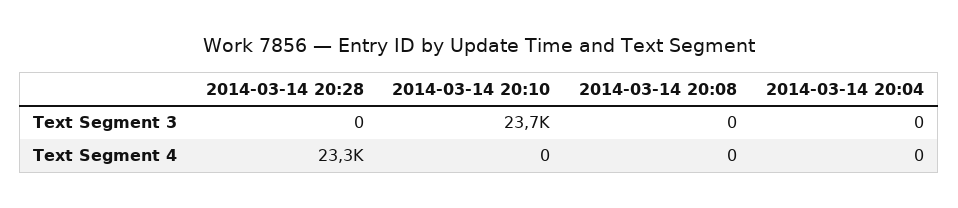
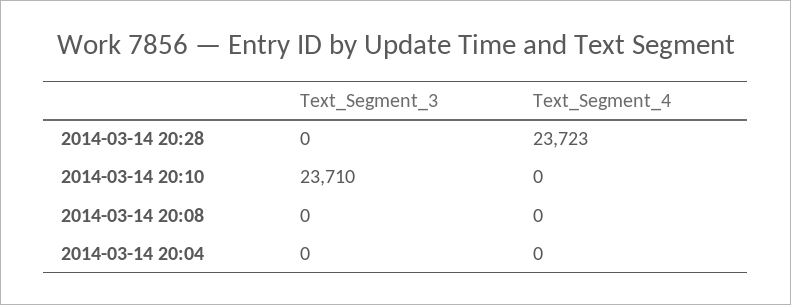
  {
    "2014-03-14 20:28": {
      "Text Segment 3": 0,
-     "Text Segment 4": 23300
+     "Text Segment 4": 23723
    },
    "2014-03-14 20:10": {
      "Text Segment 3": 23710,
      "Text Segment 4": 0
    },
    "2014-03-14 20:08": {
      "Text Segment 3": 0,
      "Text Segment 4": 0
    },
    "2014-03-14 20:04": {
      "Text Segment 3": 0,
      "Text Segment 4": 0
    }
  }

